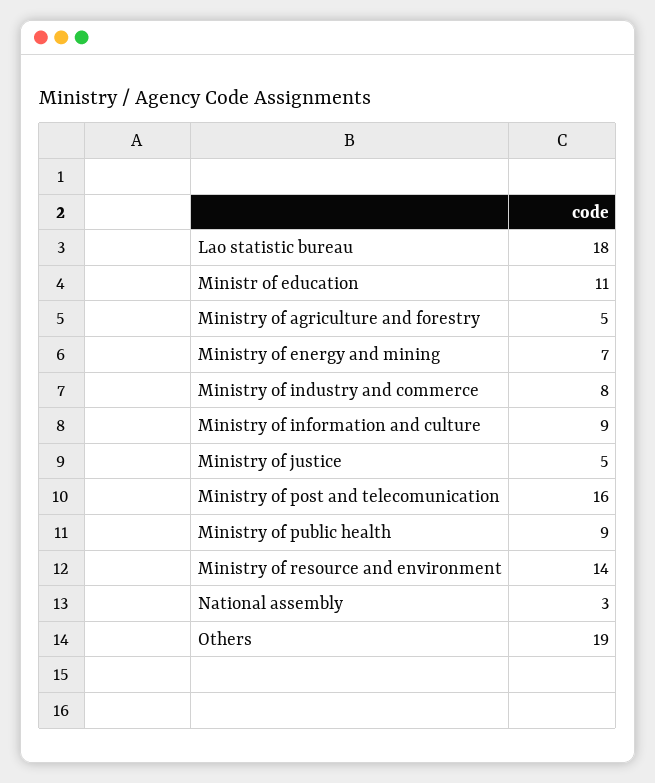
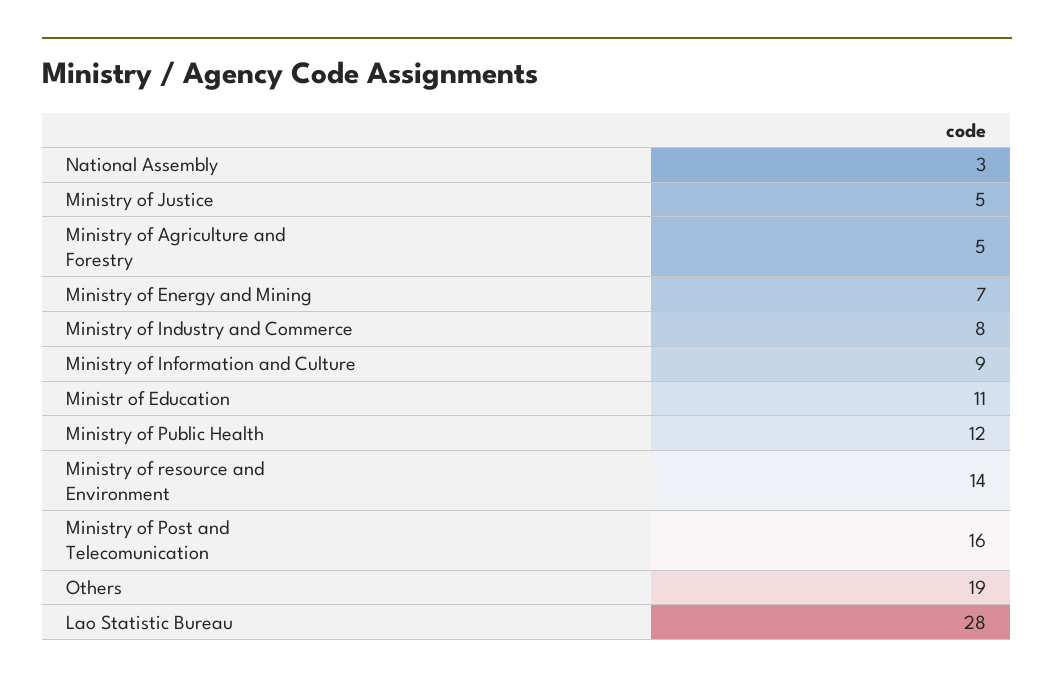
  {
-   "Lao statistic bureau": 18,
+   "Lao statistic bureau": 28,
    "Ministr of education": 11,
    "Ministry of agriculture and forestry": 5,
    "Ministry of energy and mining": 7,
    "Ministry of industry and commerce": 8,
    "Ministry of information and culture": 9,
    "Ministry of justice": 5,
    "Ministry of post and telecomunication": 16,
-   "Ministry of public health": 9,
+   "Ministry of public health": 12,
    "Ministry of resource and environment": 14,
    "National assembly": 3,
    "Others": 19
  }

